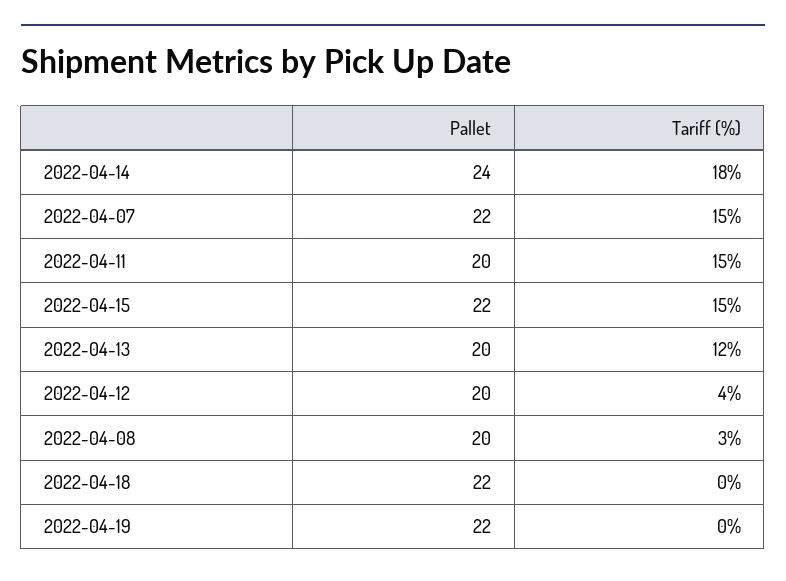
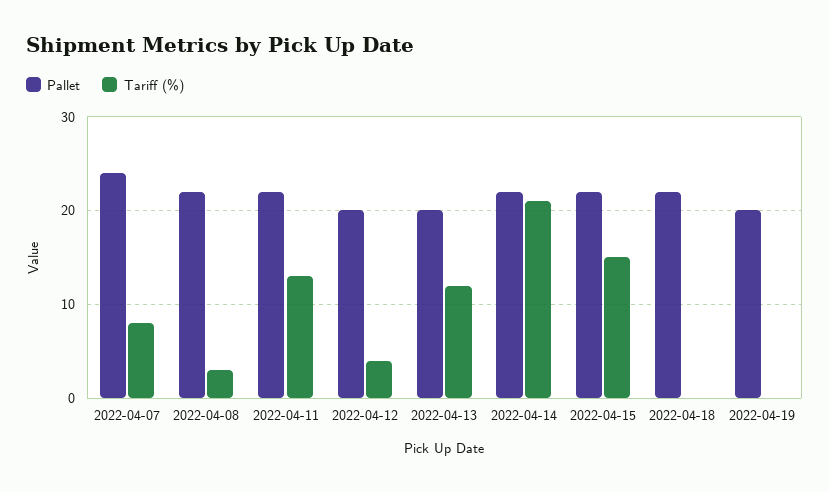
  {
    "Pallet": {
-     "2022-04-14": 24,
+     "2022-04-14": 22,
-     "2022-04-07": 22,
+     "2022-04-07": 24,
-     "2022-04-11": 20,
+     "2022-04-11": 22,
      "2022-04-15": 22,
      "2022-04-13": 20,
      "2022-04-12": 20,
-     "2022-04-08": 20,
+     "2022-04-08": 22,
      "2022-04-18": 22,
-     "2022-04-19": 22
+     "2022-04-19": 20
    },
    "Tariff (%)": {
-     "2022-04-14": 18,
+     "2022-04-14": 21,
-     "2022-04-07": 15,
+     "2022-04-07": 8,
-     "2022-04-11": 15,
+     "2022-04-11": 13,
      "2022-04-15": 15,
      "2022-04-13": 12,
      "2022-04-12": 4,
      "2022-04-08": 3,
      "2022-04-18": 0,
      "2022-04-19": 0
    }
  }

